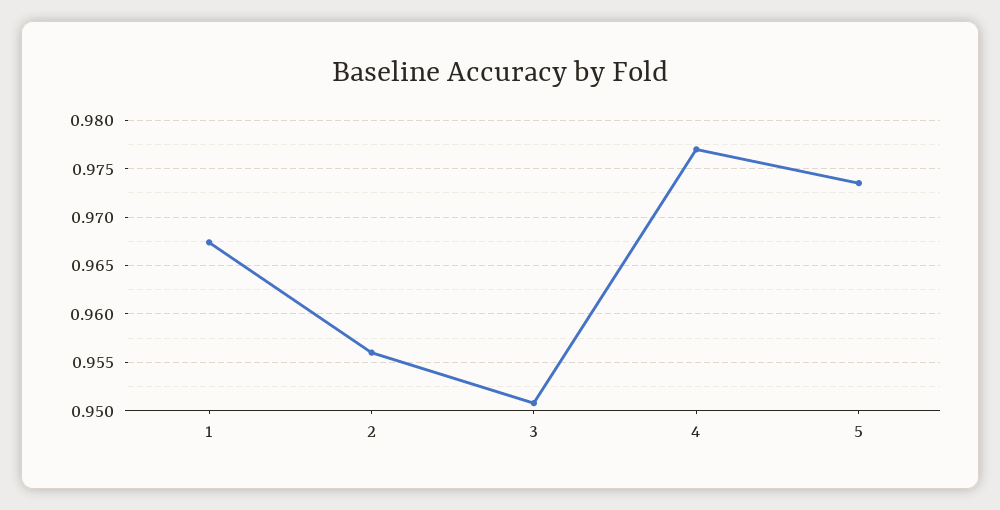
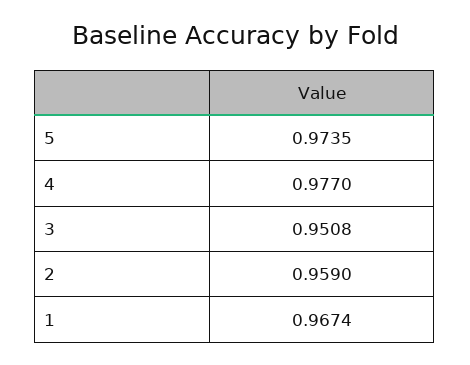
  {
    "1": 0.9674,
-   "2": 0.956,
+   "2": 0.959,
    "3": 0.9508,
    "4": 0.977,
    "5": 0.9735
  }

